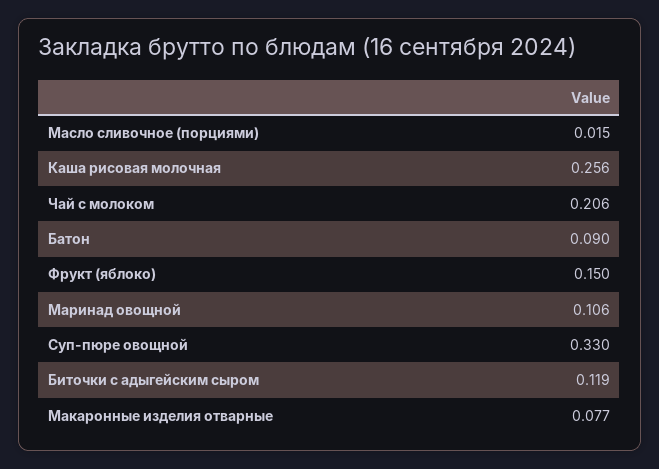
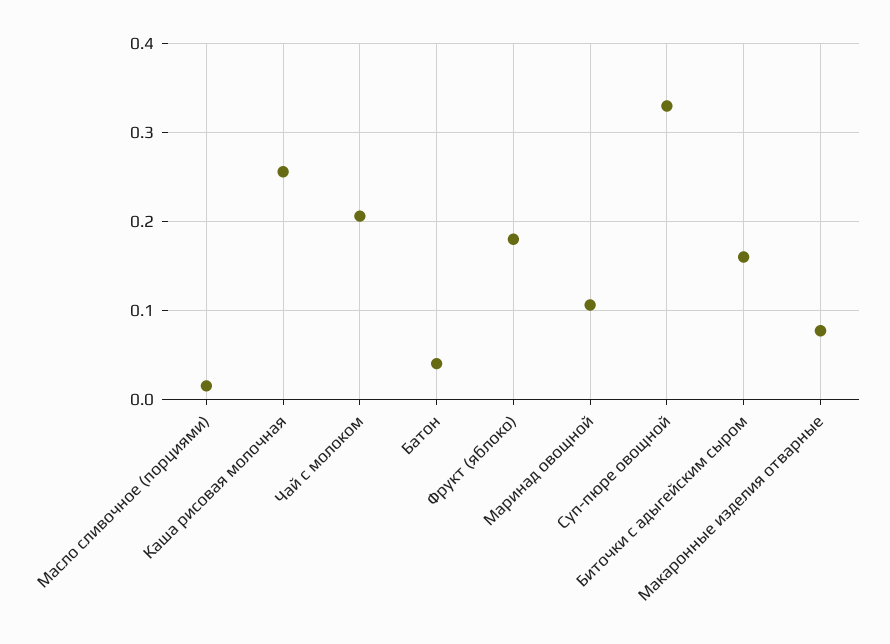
  {
    "Масло сливочное (порциями)": 0.015,
    "Каша рисовая молочная": 0.256,
    "Чай с молоком": 0.206,
-   "Батон": 0.09,
+   "Батон": 0.04,
-   "Фрукт (яблоко)": 0.15,
+   "Фрукт (яблоко)": 0.18,
    "Маринад овощной": 0.106,
    "Суп-пюре овощной": 0.33,
-   "Биточки с адыгейским сыром": 0.119,
+   "Биточки с адыгейским сыром": 0.16,
    "Макаронные изделия отварные": 0.077
  }

